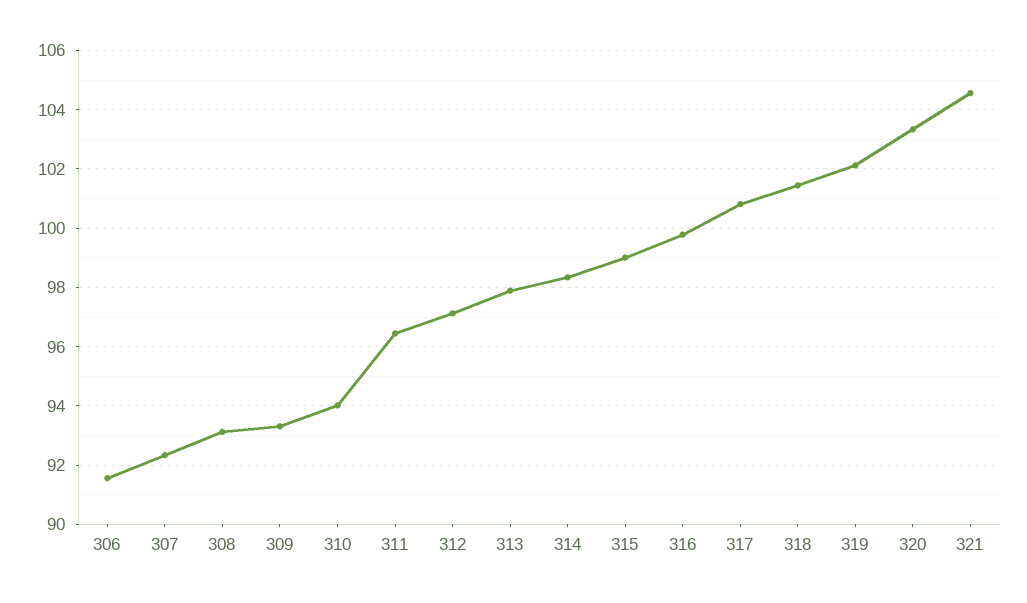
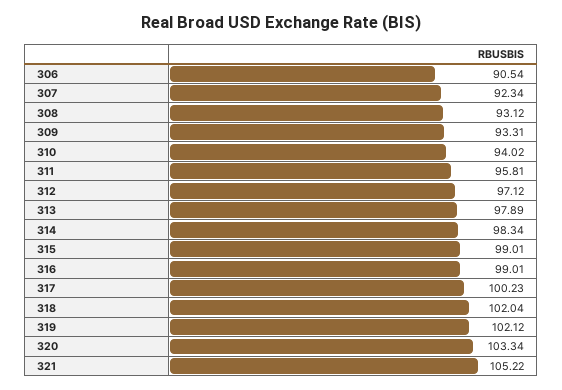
  {
-   "306": 91.5,
+   "306": 90.54,
    "307": 92.34,
    "308": 93.12,
    "309": 93.31,
    "310": 94.02,
-   "311": 96.5,
+   "311": 95.81,
    "312": 97.12,
    "313": 97.89,
    "314": 98.34,
    "315": 99.01,
-   "316": 99.75,
+   "316": 99.01,
-   "317": 100.75,
+   "317": 100.23,
-   "318": 101.5,
+   "318": 102.04,
    "319": 102.12,
    "320": 103.34,
-   "321": 104.5
+   "321": 105.22
  }

